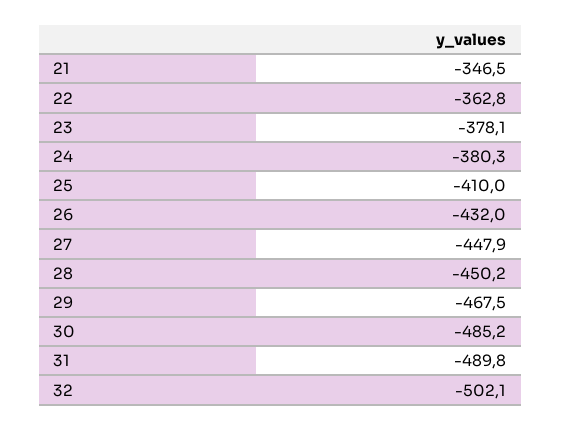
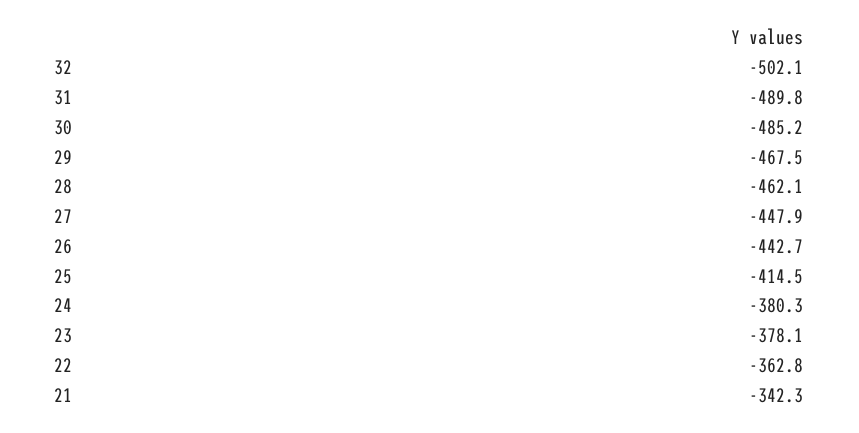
  {
-   "21": -346.5,
+   "21": -342.3,
    "22": -362.8,
    "23": -378.1,
    "24": -380.3,
-   "25": -410,
+   "25": -414.5,
-   "26": -432,
+   "26": -442.7,
    "27": -447.9,
-   "28": -450.2,
+   "28": -462.1,
    "29": -467.5,
    "30": -485.2,
    "31": -489.8,
    "32": -502.1
  }

